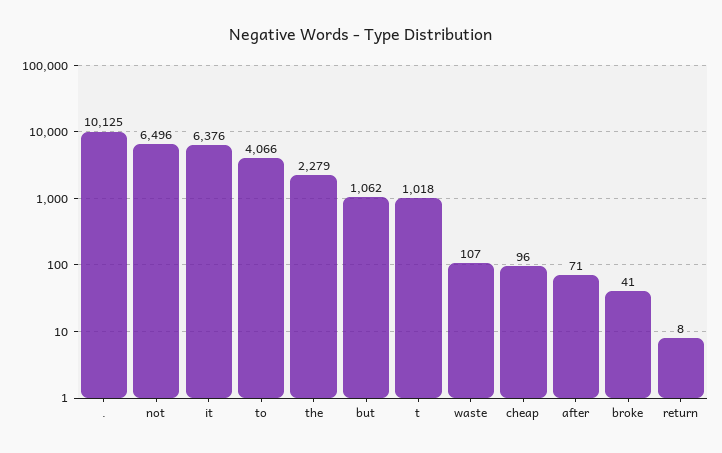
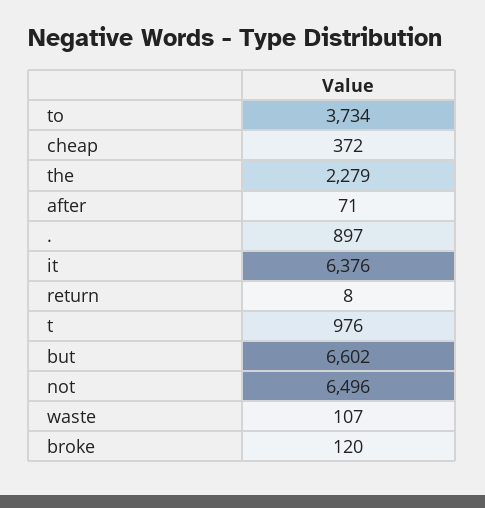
  {
-   ".": 10125,
+   ".": 897,
    "not": 6496,
    "it": 6376,
-   "to": 4066,
+   "to": 3734,
    "the": 2279,
-   "but": 1062,
+   "but": 6602,
-   "t": 1018,
+   "t": 976,
    "waste": 107,
-   "cheap": 96,
+   "cheap": 372,
    "after": 71,
-   "broke": 41,
+   "broke": 120,
    "return": 8
  }

